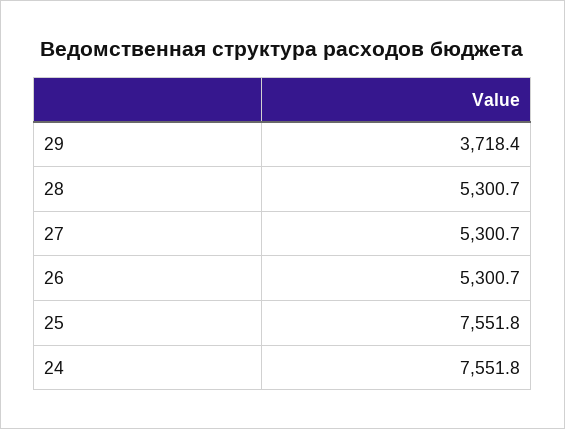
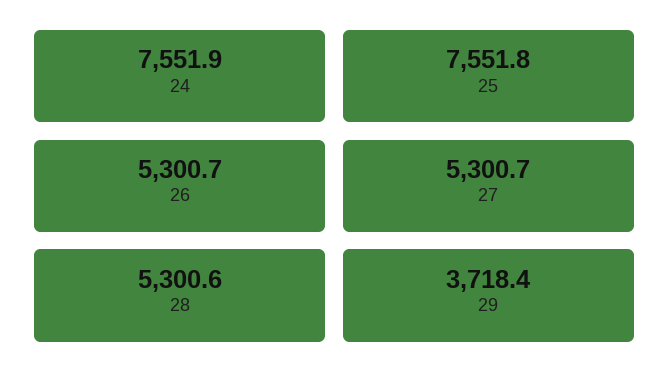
  {
    "29": 3718.4,
-   "28": 5300.7,
+   "28": 5300.6,
    "27": 5300.7,
    "26": 5300.7,
    "25": 7551.8,
-   "24": 7551.8
+   "24": 7551.9
  }

